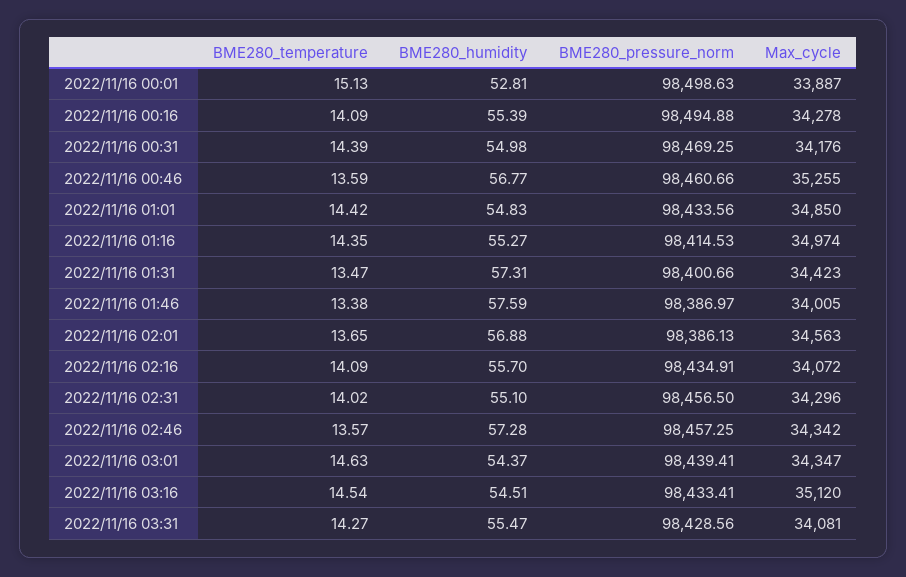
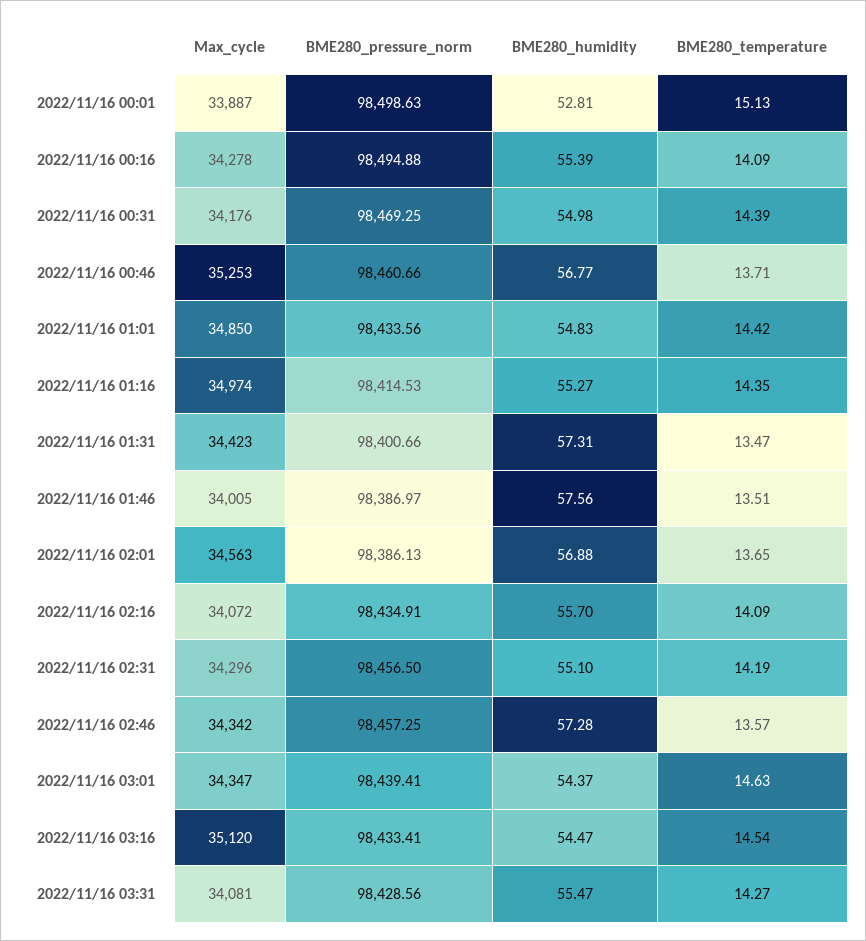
  {
    "BME280_temperature": {
      "2022/11/16 00:01": 15.13,
      "2022/11/16 00:16": 14.09,
      "2022/11/16 00:31": 14.39,
-     "2022/11/16 00:46": 13.59,
+     "2022/11/16 00:46": 13.71,
      "2022/11/16 01:01": 14.42,
      "2022/11/16 01:16": 14.35,
      "2022/11/16 01:31": 13.47,
-     "2022/11/16 01:46": 13.38,
+     "2022/11/16 01:46": 13.51,
      "2022/11/16 02:01": 13.65,
      "2022/11/16 02:16": 14.09,
-     "2022/11/16 02:31": 14.02,
+     "2022/11/16 02:31": 14.19,
      "2022/11/16 02:46": 13.57,
      "2022/11/16 03:01": 14.63,
      "2022/11/16 03:16": 14.54,
      "2022/11/16 03:31": 14.27
    },
    "BME280_humidity": {
      "2022/11/16 00:01": 52.81,
      "2022/11/16 00:16": 55.39,
      "2022/11/16 00:31": 54.98,
      "2022/11/16 00:46": 56.77,
      "2022/11/16 01:01": 54.83,
      "2022/11/16 01:16": 55.27,
      "2022/11/16 01:31": 57.31,
-     "2022/11/16 01:46": 57.59,
+     "2022/11/16 01:46": 57.56,
      "2022/11/16 02:01": 56.88,
      "2022/11/16 02:16": 55.7,
      "2022/11/16 02:31": 55.1,
      "2022/11/16 02:46": 57.28,
      "2022/11/16 03:01": 54.37,
-     "2022/11/16 03:16": 54.51,
+     "2022/11/16 03:16": 54.47,
      "2022/11/16 03:31": 55.47
    },
    "BME280_pressure_norm": {
      "2022/11/16 00:01": 98498.63,
      "2022/11/16 00:16": 98494.88,
      "2022/11/16 00:31": 98469.25,
      "2022/11/16 00:46": 98460.66,
      "2022/11/16 01:01": 98433.56,
      "2022/11/16 01:16": 98414.53,
      "2022/11/16 01:31": 98400.66,
      "2022/11/16 01:46": 98386.97,
      "2022/11/16 02:01": 98386.13,
      "2022/11/16 02:16": 98434.91,
      "2022/11/16 02:31": 98456.5,
      "2022/11/16 02:46": 98457.25,
      "2022/11/16 03:01": 98439.41,
      "2022/11/16 03:16": 98433.41,
      "2022/11/16 03:31": 98428.56
    },
    "Max_cycle": {
      "2022/11/16 00:01": 33887,
      "2022/11/16 00:16": 34278,
      "2022/11/16 00:31": 34176,
-     "2022/11/16 00:46": 35255,
+     "2022/11/16 00:46": 35253,
      "2022/11/16 01:01": 34850,
      "2022/11/16 01:16": 34974,
      "2022/11/16 01:31": 34423,
      "2022/11/16 01:46": 34005,
      "2022/11/16 02:01": 34563,
      "2022/11/16 02:16": 34072,
      "2022/11/16 02:31": 34296,
      "2022/11/16 02:46": 34342,
      "2022/11/16 03:01": 34347,
      "2022/11/16 03:16": 35120,
      "2022/11/16 03:31": 34081
    }
  }

